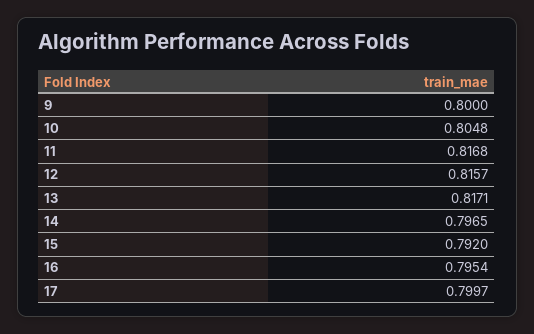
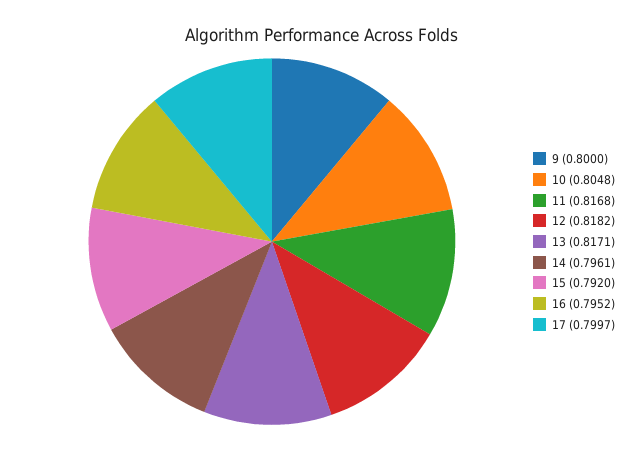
  {
    "9": 0.8,
    "10": 0.8048,
    "11": 0.8168,
-   "12": 0.8157,
+   "12": 0.8182,
    "13": 0.8171,
-   "14": 0.7965,
+   "14": 0.7961,
    "15": 0.792,
-   "16": 0.7954,
+   "16": 0.7952,
    "17": 0.7997
  }

